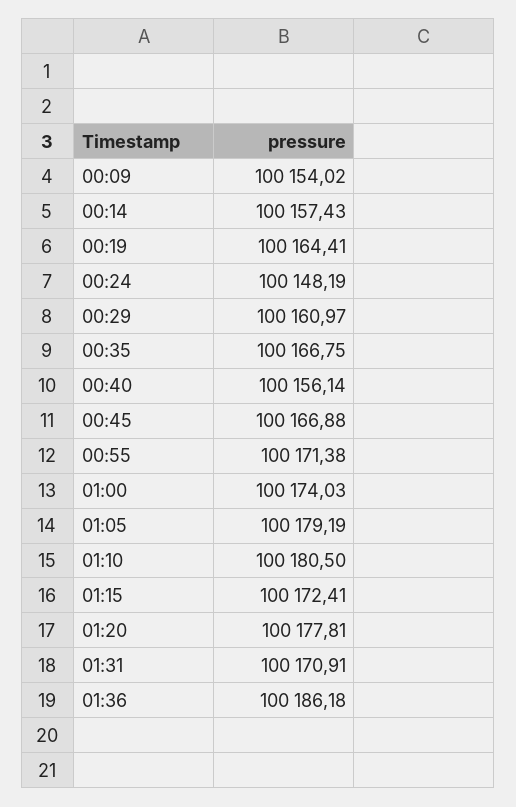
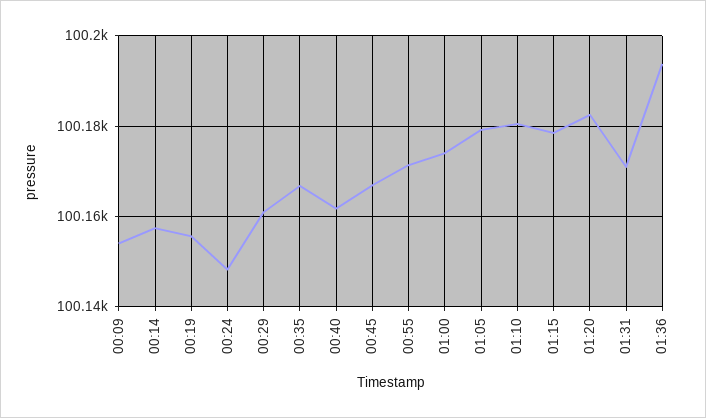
  {
    "00:09": 100154.02,
    "00:14": 100157.43,
-   "00:19": 100164.41,
+   "00:19": 100156,
    "00:24": 100148.19,
    "00:29": 100160.97,
    "00:35": 100166.75,
-   "00:40": 100156.14,
+   "00:40": 100162,
    "00:45": 100166.88,
    "00:55": 100171.38,
    "01:00": 100174.03,
    "01:05": 100179.19,
    "01:10": 100180.5,
-   "01:15": 100172.41,
+   "01:15": 100178,
-   "01:20": 100177.81,
+   "01:20": 100182,
    "01:31": 100170.91,
-   "01:36": 100186.18
+   "01:36": 100194
  }

